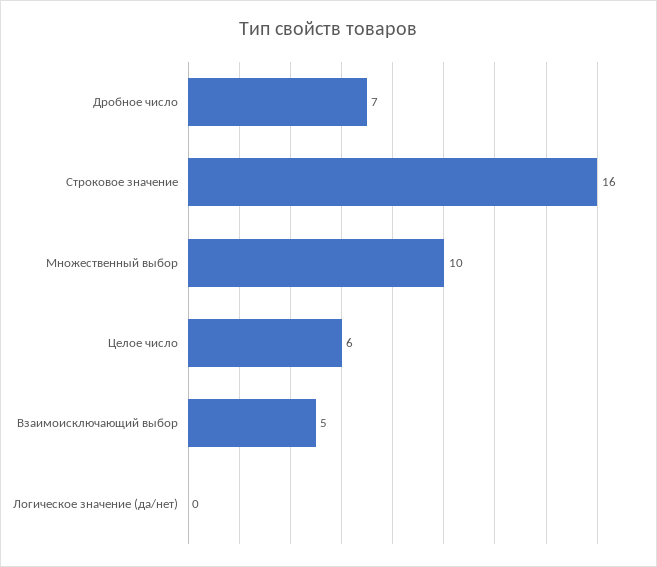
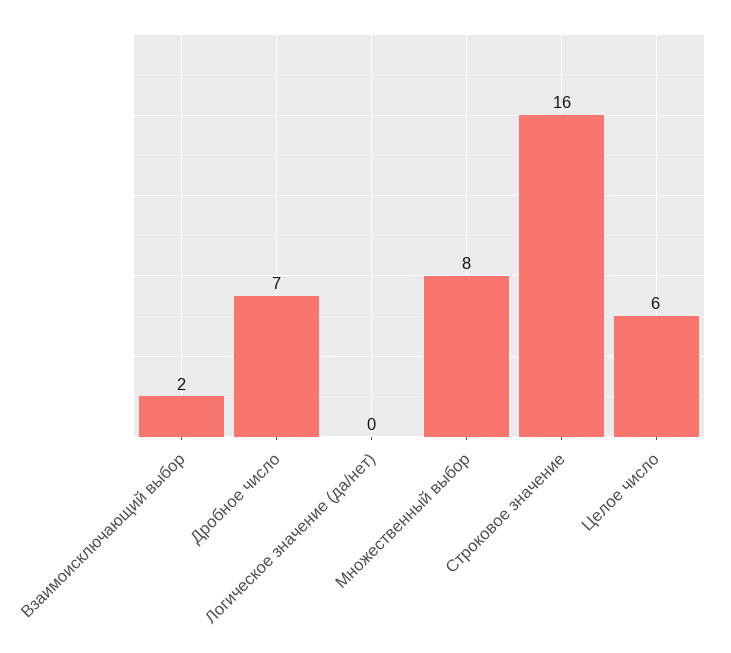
  {
    "Дробное число": 7,
    "Строковое значение": 16,
-   "Множественный выбор": 10,
+   "Множественный выбор": 8,
    "Целое число": 6,
-   "Взаимоисключающий выбор": 5,
+   "Взаимоисключающий выбор": 2,
    "Логическое значение (да/нет)": 0
  }

